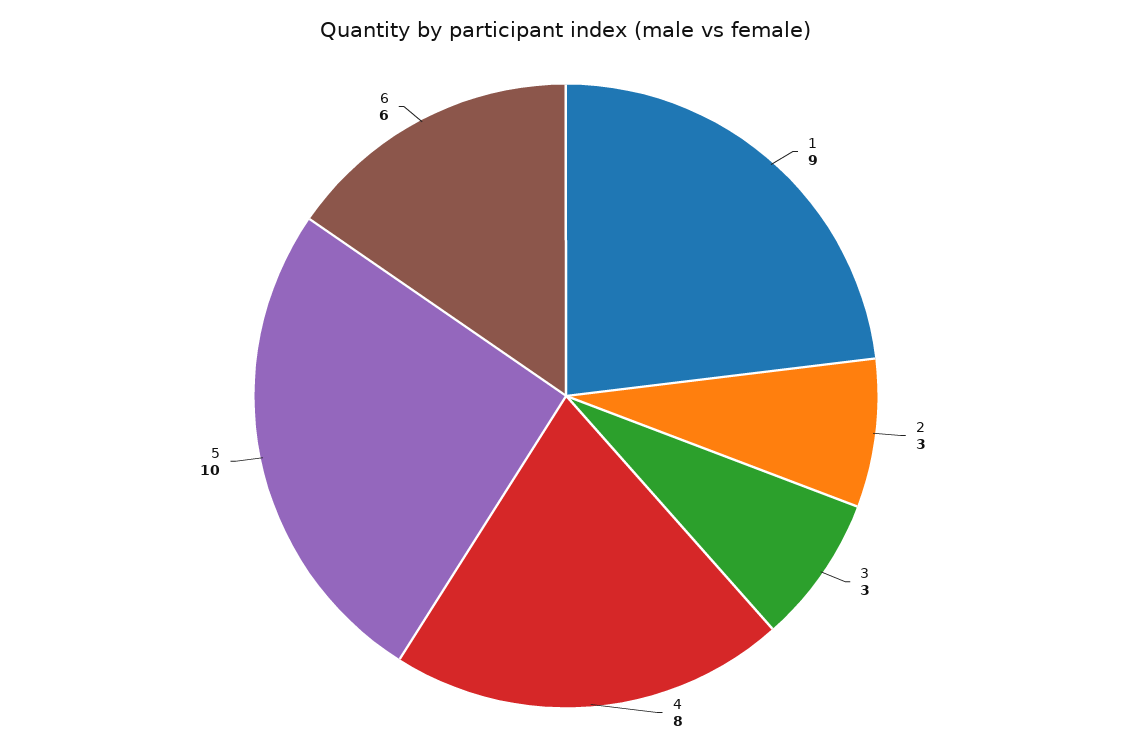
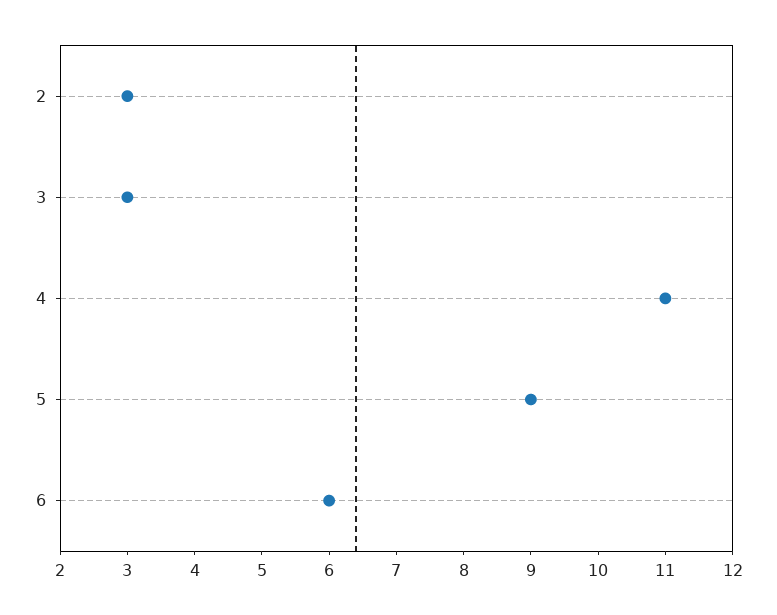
  {
-   "1": 9,
    "2": 3,
    "3": 3,
-   "4": 8,
+   "4": 11,
-   "5": 10,
+   "5": 9,
    "6": 6
  }

